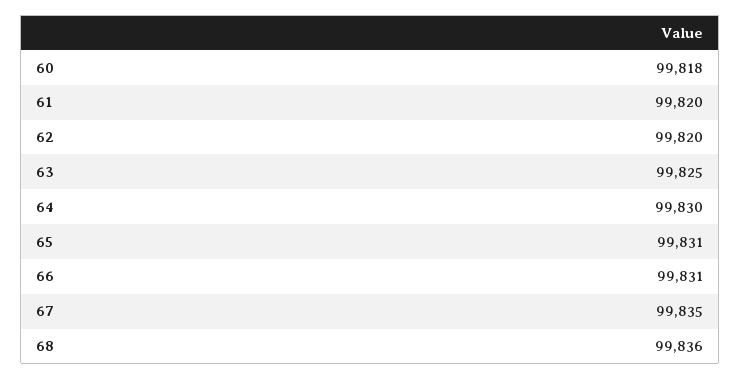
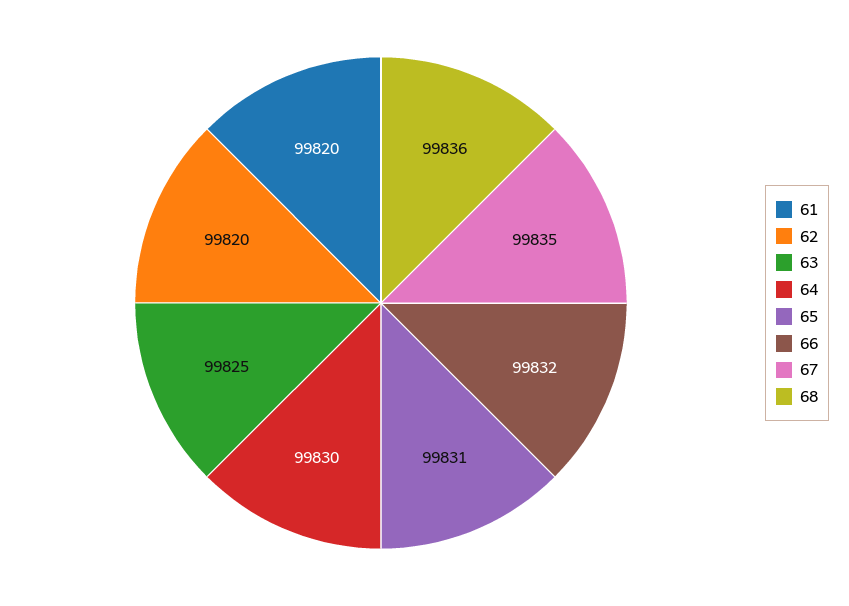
  {
-   "60": 99818,
    "61": 99820,
    "62": 99820,
    "63": 99825,
    "64": 99830,
    "65": 99831,
-   "66": 99831,
+   "66": 99832,
    "67": 99835,
    "68": 99836
  }

